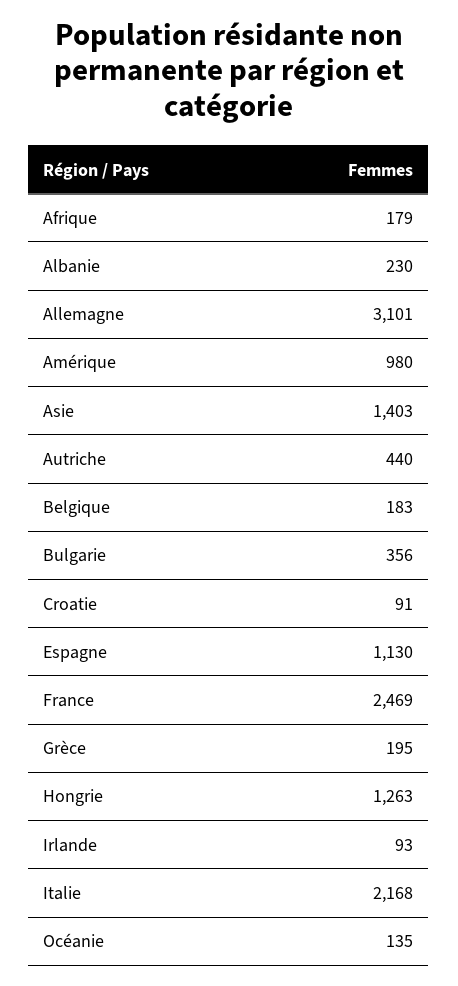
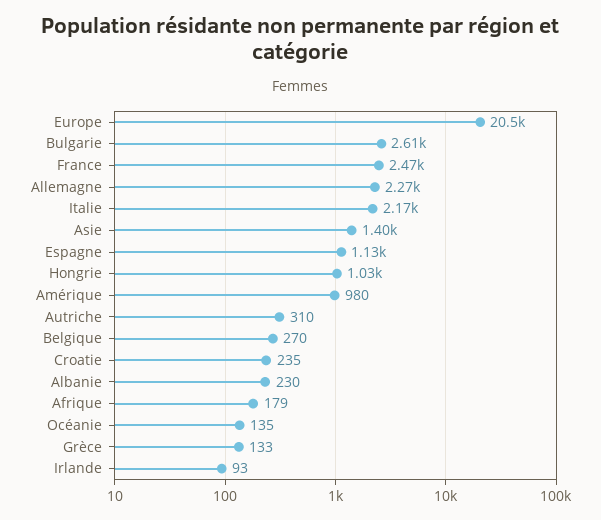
  {
    "Afrique": 179,
    "Albanie": 230,
-   "Allemagne": 3101,
+   "Allemagne": 2270,
    "Amérique": 980,
    "Asie": 1403,
-   "Autriche": 440,
+   "Autriche": 310,
-   "Belgique": 183,
+   "Belgique": 270,
-   "Bulgarie": 356,
+   "Bulgarie": 2610,
-   "Croatie": 91,
+   "Croatie": 235,
    "Espagne": 1130,
    "France": 2469,
-   "Grèce": 195,
+   "Grèce": 133,
-   "Hongrie": 1263,
+   "Hongrie": 1030,
    "Irlande": 93,
    "Italie": 2168,
-   "Océanie": 135
+   "Océanie": 135,
+   "Europe": 20500
  }

